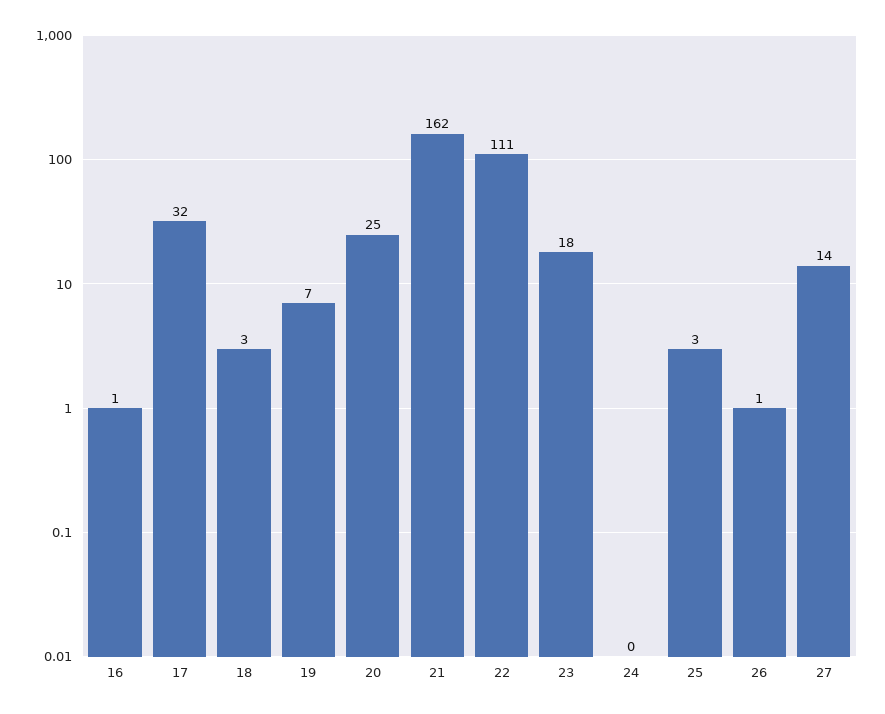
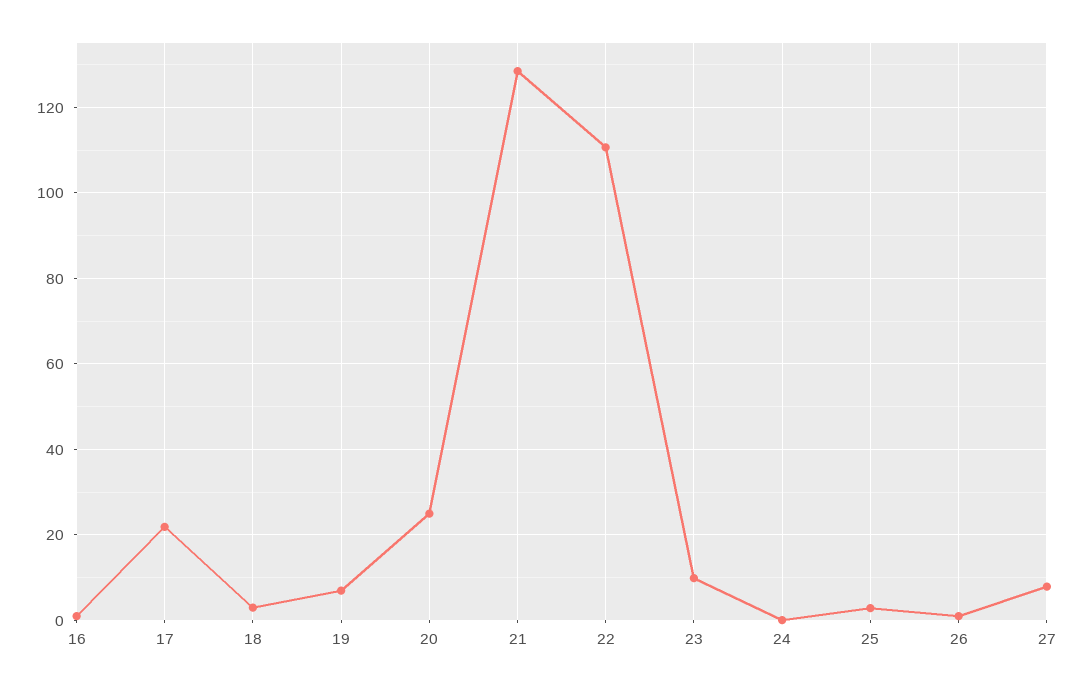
  {
    "16": 1,
-   "17": 32,
+   "17": 22,
    "18": 3,
    "19": 7,
    "20": 25,
-   "21": 162,
+   "21": 128,
    "22": 111,
-   "23": 18,
+   "23": 10,
    "24": 0,
    "25": 3,
    "26": 1,
-   "27": 14
+   "27": 8
  }

